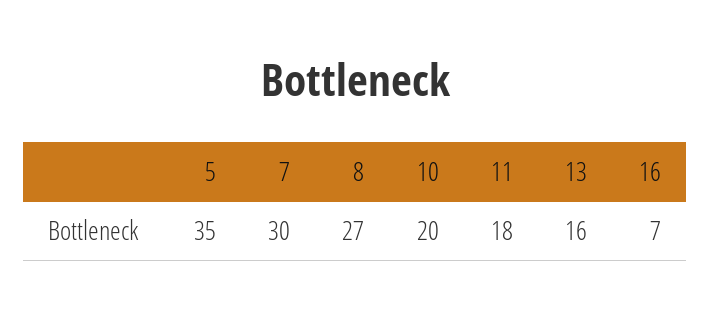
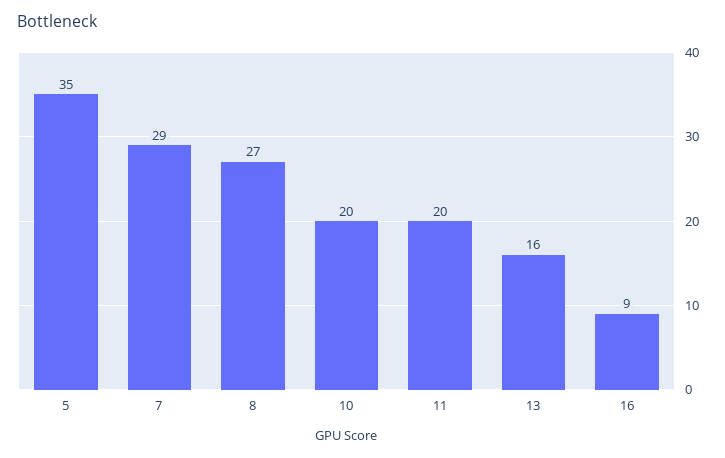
  {
    "5": 35,
-   "7": 30,
+   "7": 29,
    "8": 27,
    "10": 20,
-   "11": 18,
+   "11": 20,
    "13": 16,
-   "16": 7
+   "16": 9
  }

